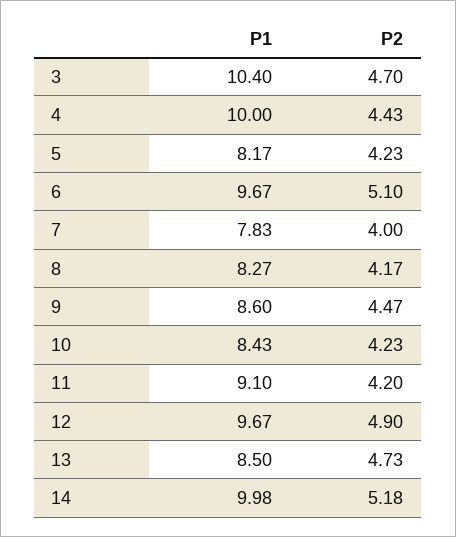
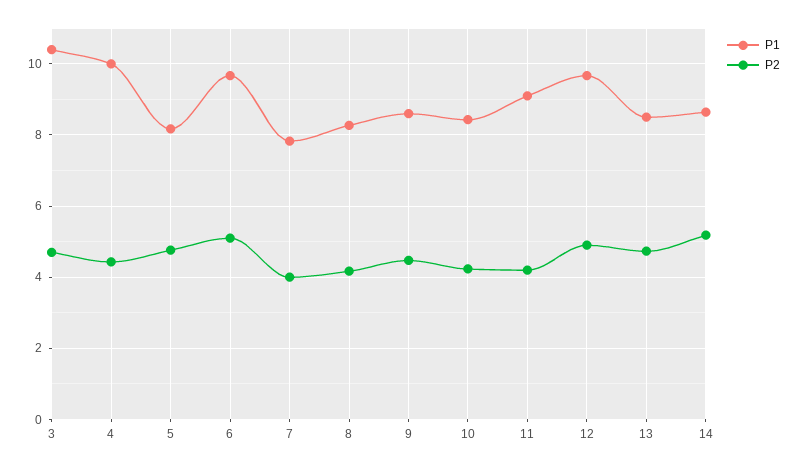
  {
    "P1": {
      "3": 10.4,
      "4": 10,
      "5": 8.17,
      "6": 9.67,
      "7": 7.83,
      "8": 8.27,
      "9": 8.6,
      "10": 8.43,
      "11": 9.1,
      "12": 9.67,
      "13": 8.5,
-     "14": 9.98
+     "14": 8.6
    },
    "P2": {
      "3": 4.7,
      "4": 4.43,
-     "5": 4.23,
+     "5": 4.8,
      "6": 5.1,
      "7": 4,
      "8": 4.17,
      "9": 4.47,
      "10": 4.23,
      "11": 4.2,
      "12": 4.9,
      "13": 4.73,
      "14": 5.18
    }
  }

